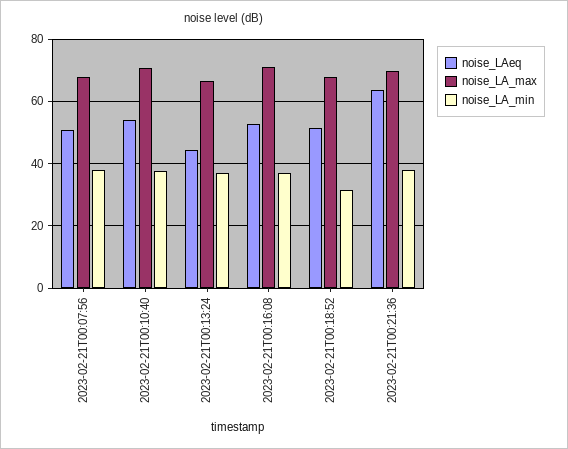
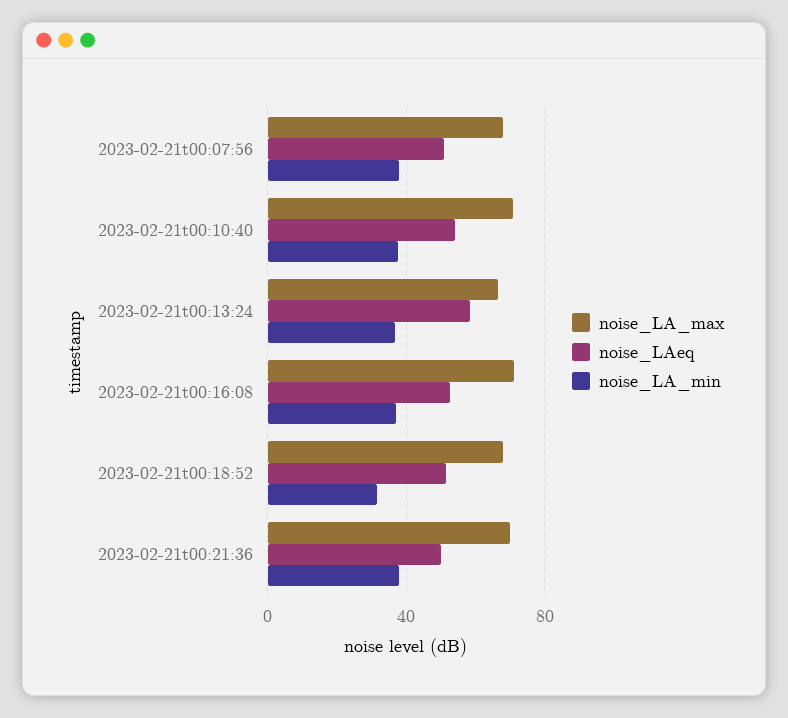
  {
    "noise_LAeq": {
      "2023-02-21T00:07:56": 50,
      "2023-02-21T00:10:40": 54,
-     "2023-02-21T00:13:24": 44,
+     "2023-02-21T00:13:24": 60,
      "2023-02-21T00:16:08": 52,
      "2023-02-21T00:18:52": 52,
-     "2023-02-21T00:21:36": 64
+     "2023-02-21T00:21:36": 50
    },
    "noise_LA_max": {
      "2023-02-21T00:07:56": 68,
      "2023-02-21T00:10:40": 70,
      "2023-02-21T00:13:24": 66,
      "2023-02-21T00:16:08": 72,
      "2023-02-21T00:18:52": 68,
      "2023-02-21T00:21:36": 70
    },
    "noise_LA_min": {
      "2023-02-21T00:07:56": 38,
      "2023-02-21T00:10:40": 38,
      "2023-02-21T00:13:24": 36,
      "2023-02-21T00:16:08": 38,
      "2023-02-21T00:18:52": 32,
      "2023-02-21T00:21:36": 38
    }
  }

